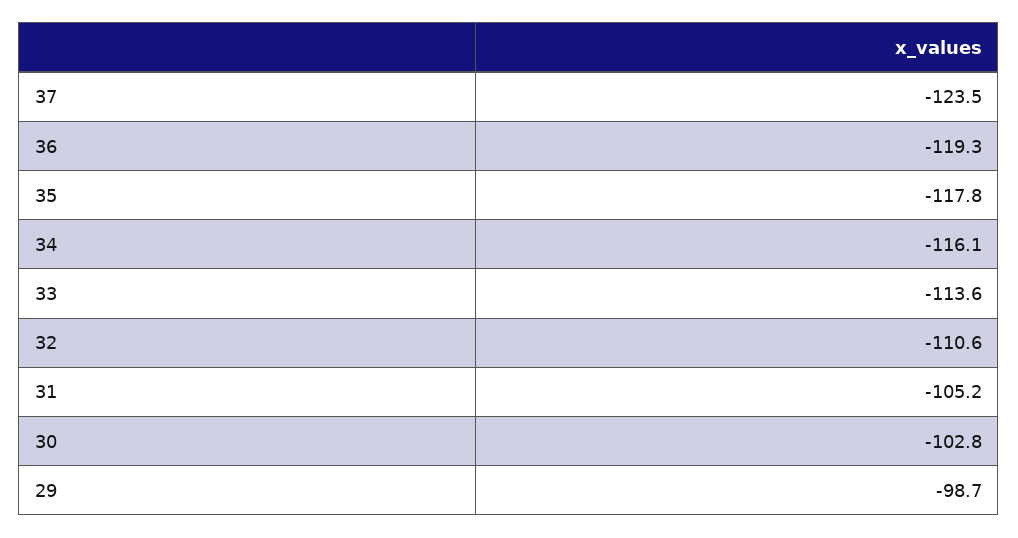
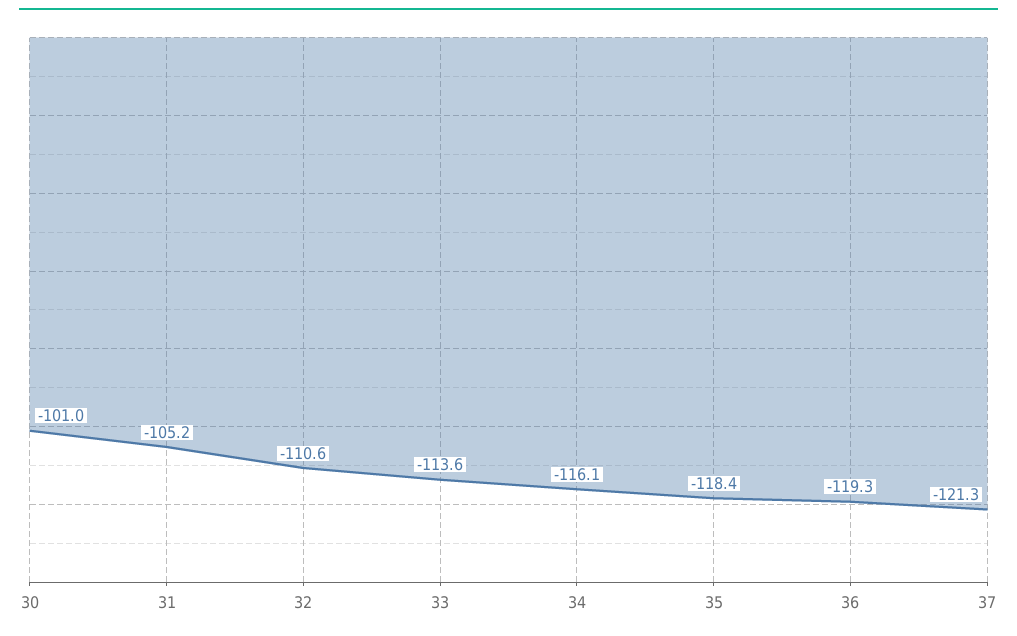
  {
-   "37": -123.5,
+   "37": -121.3,
    "36": -119.3,
-   "35": -117.8,
+   "35": -118.4,
    "34": -116.1,
    "33": -113.6,
    "32": -110.6,
    "31": -105.2,
-   "30": -102.8,
+   "30": -101
-   "29": -98.7
  }

